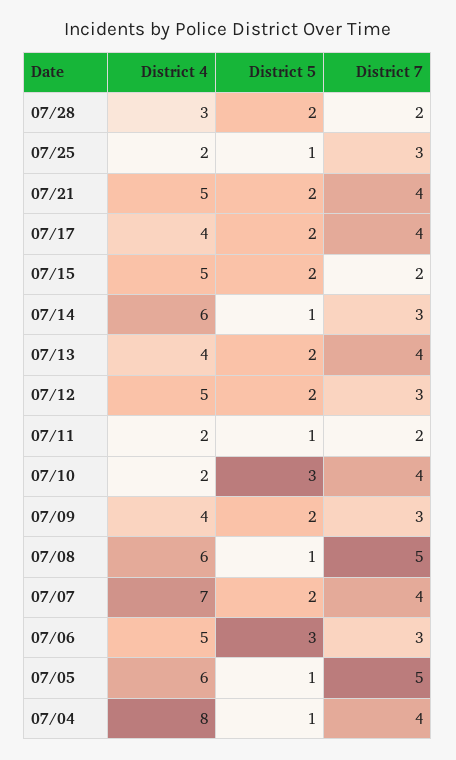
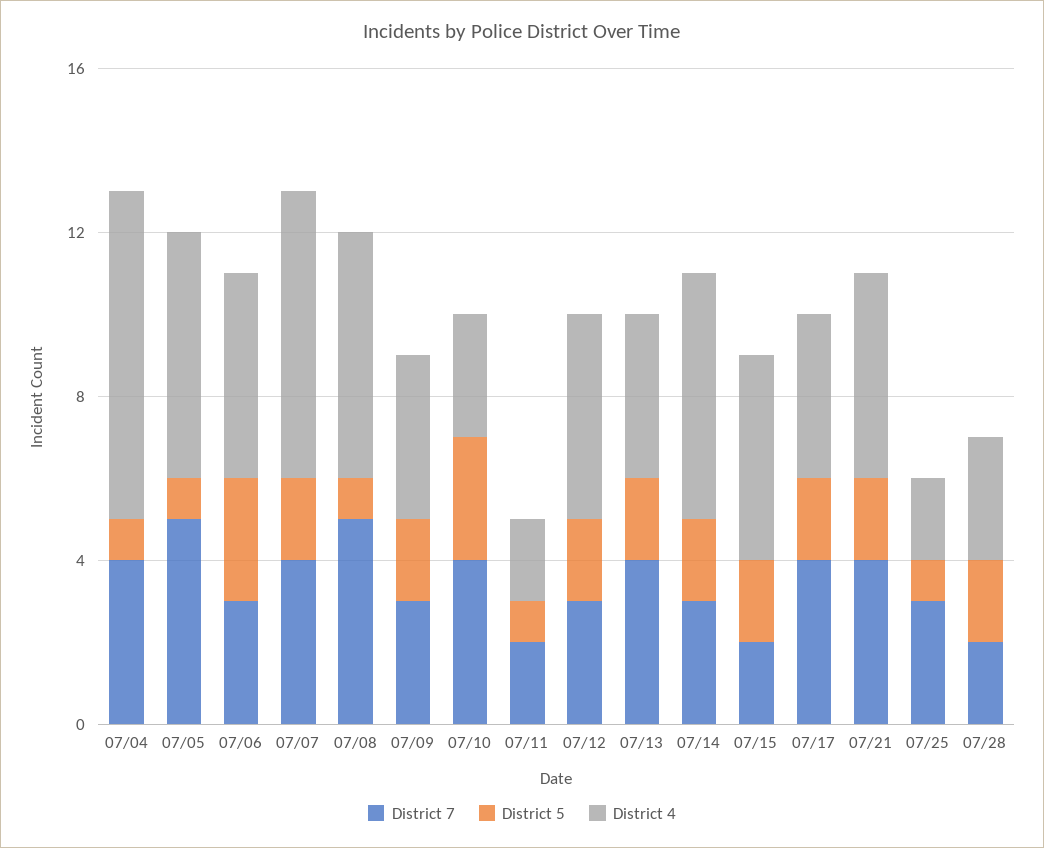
  {
    "District 4": {
      "07/28": 3,
      "07/25": 2,
      "07/21": 5,
      "07/17": 4,
      "07/15": 5,
      "07/14": 6,
      "07/13": 4,
      "07/12": 5,
      "07/11": 2,
-     "07/10": 2,
+     "07/10": 3,
      "07/09": 4,
      "07/08": 6,
      "07/07": 7,
      "07/06": 5,
      "07/05": 6,
      "07/04": 8
    },
    "District 5": {
      "07/28": 2,
      "07/25": 1,
      "07/21": 2,
      "07/17": 2,
      "07/15": 2,
-     "07/14": 1,
+     "07/14": 2,
      "07/13": 2,
      "07/12": 2,
      "07/11": 1,
      "07/10": 3,
      "07/09": 2,
      "07/08": 1,
      "07/07": 2,
      "07/06": 3,
      "07/05": 1,
      "07/04": 1
    },
    "District 7": {
      "07/28": 2,
      "07/25": 3,
      "07/21": 4,
      "07/17": 4,
      "07/15": 2,
      "07/14": 3,
      "07/13": 4,
      "07/12": 3,
      "07/11": 2,
      "07/10": 4,
      "07/09": 3,
      "07/08": 5,
      "07/07": 4,
      "07/06": 3,
      "07/05": 5,
      "07/04": 4
    }
  }

